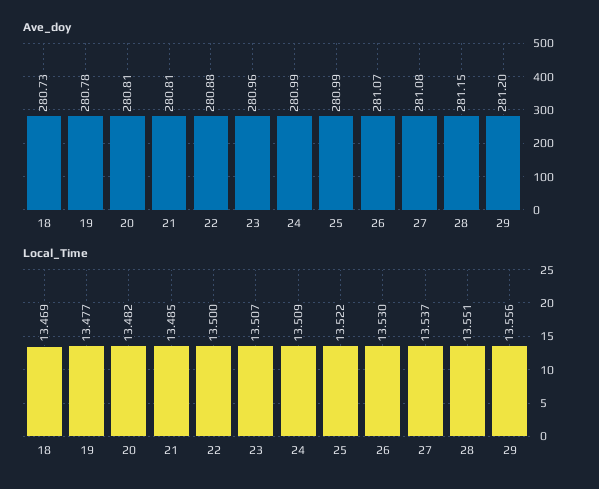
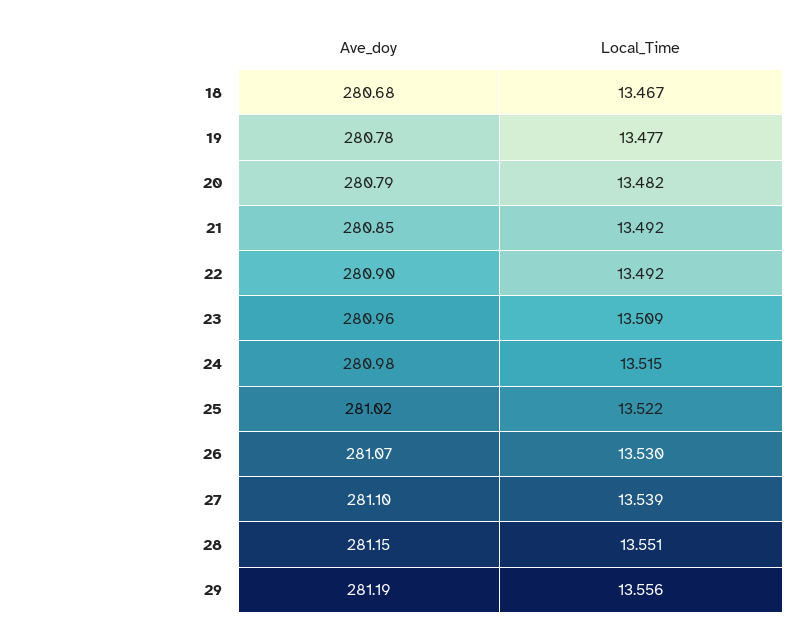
  {
    "Ave_doy": {
-     "18": 280.73,
+     "18": 280.68,
      "19": 280.78,
-     "20": 280.81,
+     "20": 280.79,
-     "21": 280.81,
+     "21": 280.85,
-     "22": 280.88,
+     "22": 280.9,
      "23": 280.96,
-     "24": 280.99,
+     "24": 280.98,
-     "25": 280.99,
+     "25": 281.02,
      "26": 281.07,
-     "27": 281.08,
+     "27": 281.1,
      "28": 281.15,
-     "29": 281.2
+     "29": 281.19
    },
    "Local_Time": {
-     "18": 13.469,
+     "18": 13.467,
      "19": 13.477,
      "20": 13.482,
-     "21": 13.485,
+     "21": 13.492,
-     "22": 13.5,
+     "22": 13.492,
-     "23": 13.507,
+     "23": 13.509,
-     "24": 13.509,
+     "24": 13.515,
      "25": 13.522,
      "26": 13.53,
-     "27": 13.537,
+     "27": 13.539,
      "28": 13.551,
      "29": 13.556
    }
  }

